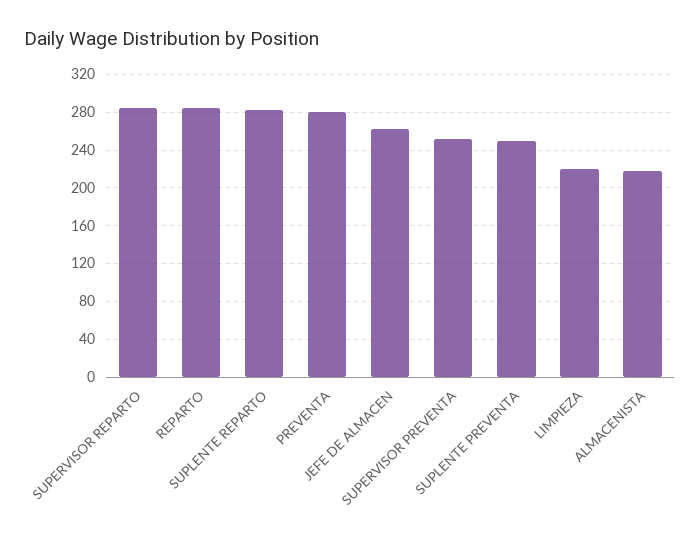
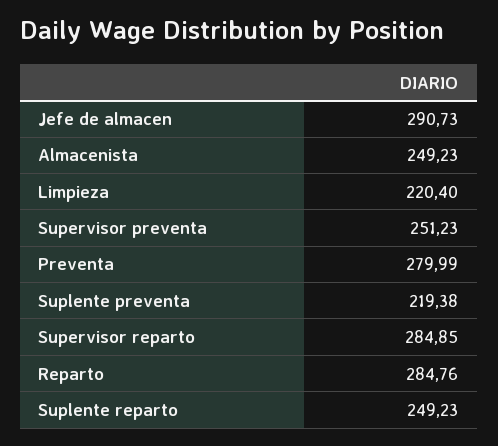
  {
    "SUPERVISOR REPARTO": 284.85,
    "REPARTO": 284.76,
-   "SUPLENTE REPARTO": 280,
+   "SUPLENTE REPARTO": 249.23,
    "PREVENTA": 279.99,
-   "JEFE DE ALMACEN": 260,
+   "JEFE DE ALMACEN": 290.73,
    "SUPERVISOR PREVENTA": 251.23,
-   "SUPLENTE PREVENTA": 250,
+   "SUPLENTE PREVENTA": 219.38,
    "LIMPIEZA": 220.4,
-   "ALMACENISTA": 220
+   "ALMACENISTA": 249.23
  }

